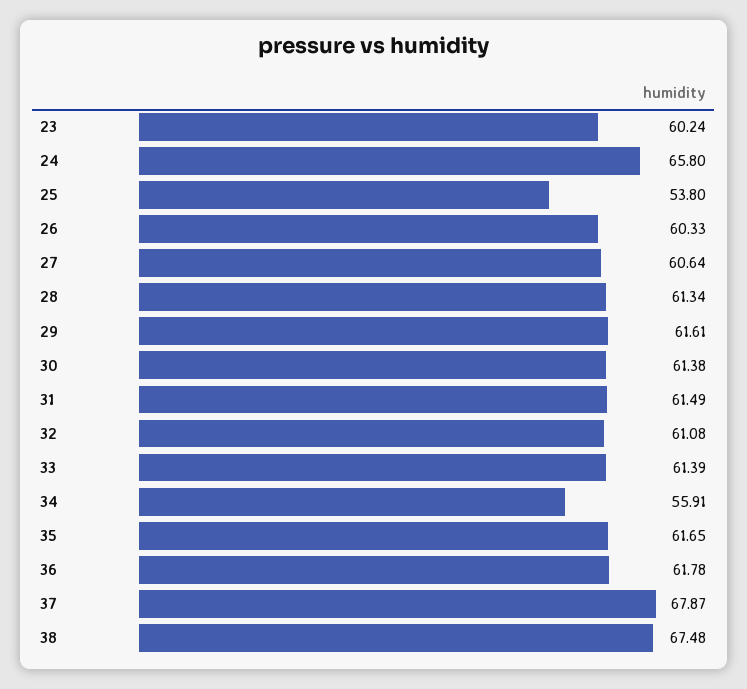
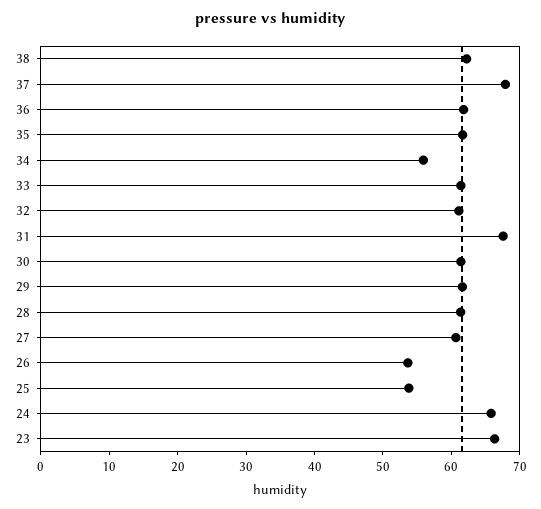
  {
-   "23": 60.24,
+   "23": 66,
    "24": 65.8,
    "25": 53.8,
-   "26": 60.33,
+   "26": 54,
    "27": 60.64,
    "28": 61.34,
    "29": 61.61,
    "30": 61.38,
-   "31": 61.49,
+   "31": 68,
    "32": 61.08,
    "33": 61.39,
    "34": 55.91,
    "35": 61.65,
    "36": 61.78,
    "37": 67.87,
-   "38": 67.48
+   "38": 62
  }

